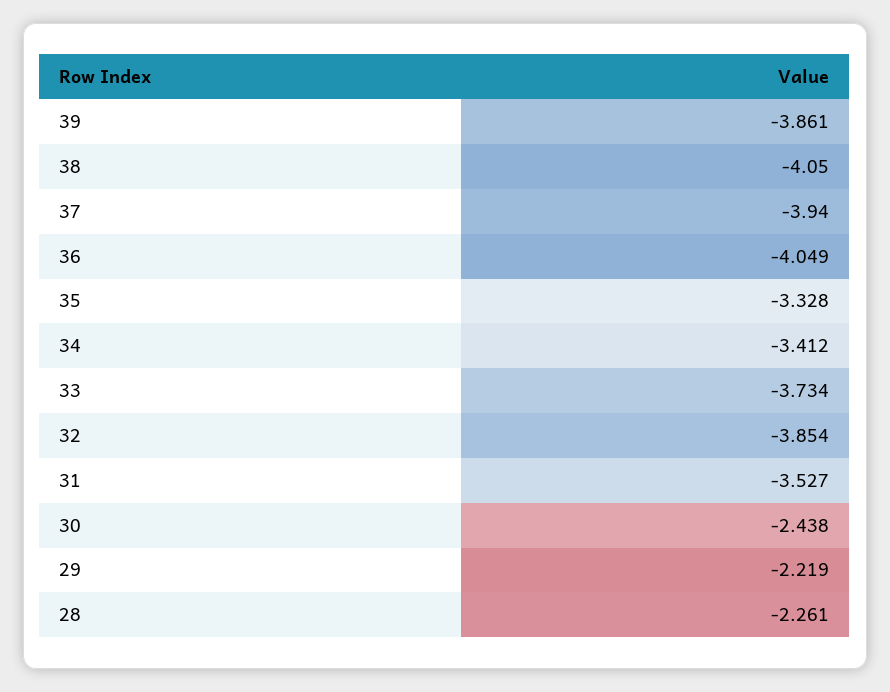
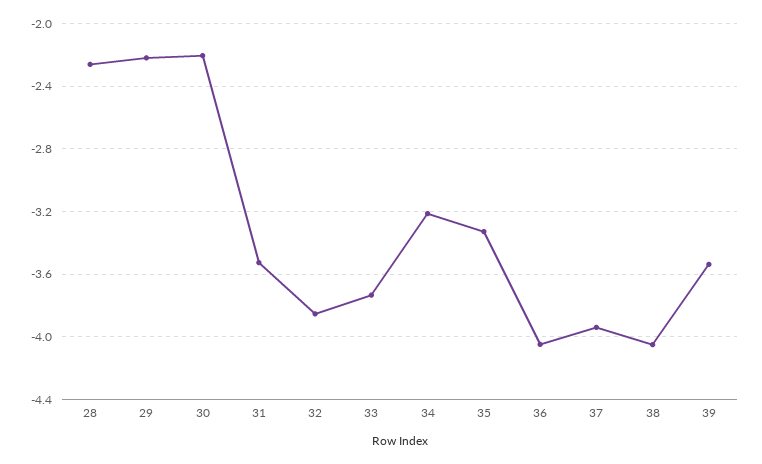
  {
-   "39": -3.861,
+   "39": -3.55,
    "38": -4.05,
    "37": -3.94,
    "36": -4.049,
    "35": -3.328,
-   "34": -3.412,
+   "34": -3.2,
    "33": -3.734,
    "32": -3.854,
    "31": -3.527,
-   "30": -2.438,
+   "30": -2.2,
    "29": -2.219,
    "28": -2.261
  }

